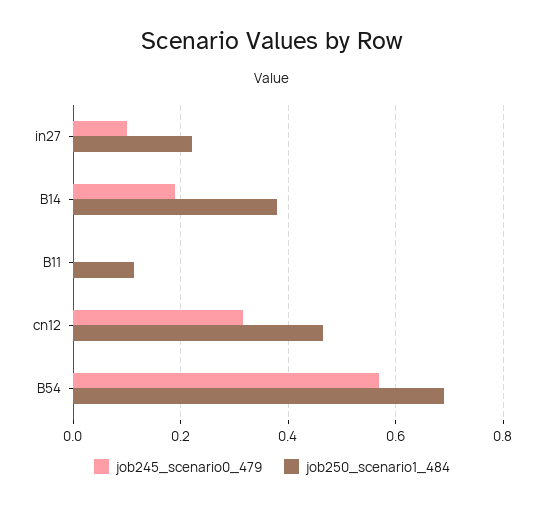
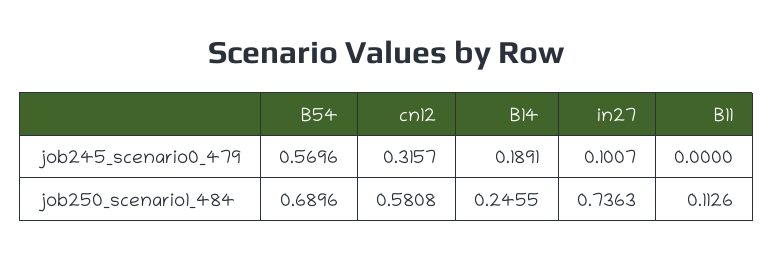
  {
    "job245_scenario0_479": {
      "in27": 0.1007,
      "B14": 0.1891,
      "B11": 0,
      "cn12": 0.3157,
      "B54": 0.5696
    },
    "job250_scenario1_484": {
-     "in27": 0.22,
+     "in27": 0.7363,
-     "B14": 0.38,
+     "B14": 0.2455,
      "B11": 0.1126,
-     "cn12": 0.46,
+     "cn12": 0.5808,
      "B54": 0.6896
    }
  }

